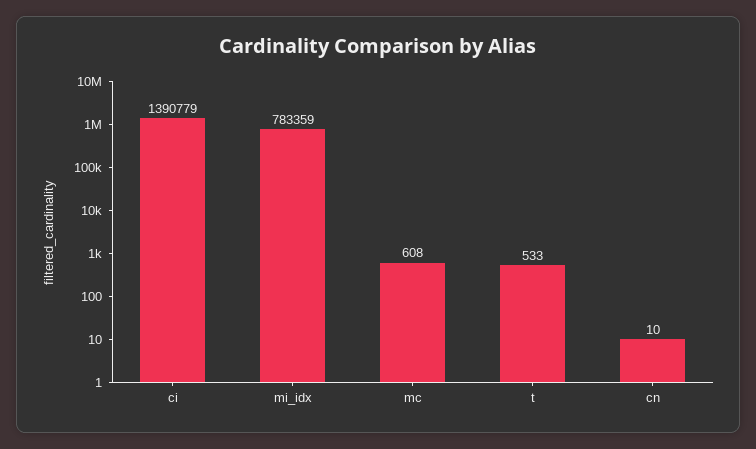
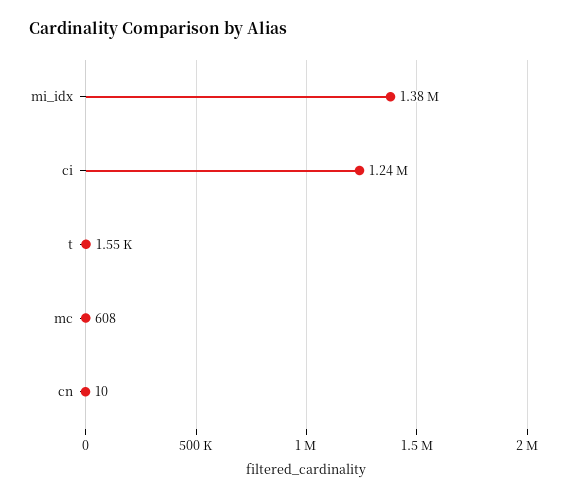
  {
-   "ci": 1390779,
+   "ci": 1240000,
-   "mi_idx": 783359,
+   "mi_idx": 1380000,
    "mc": 608,
-   "t": 533,
+   "t": 1550,
    "cn": 10
  }

